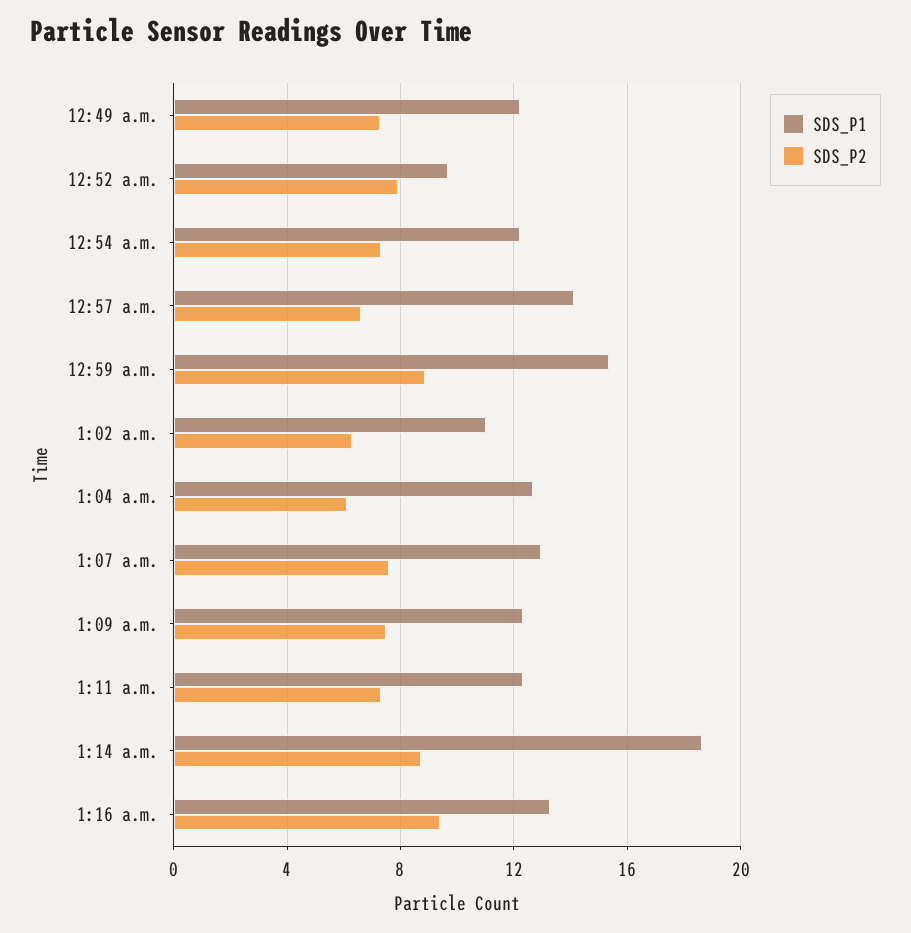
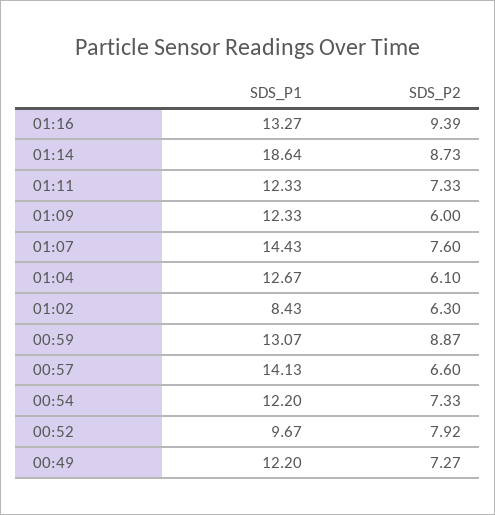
  {
    "SDS_P1": {
      "12:49 a.m.": 12.2,
      "12:52 a.m.": 9.67,
      "12:54 a.m.": 12.2,
      "12:57 a.m.": 14.13,
-     "12:59 a.m.": 15.5,
+     "12:59 a.m.": 13.07,
-     "1:02 a.m.": 11,
+     "1:02 a.m.": 8.43,
      "1:04 a.m.": 12.67,
-     "1:07 a.m.": 13,
+     "1:07 a.m.": 14.43,
      "1:09 a.m.": 12.33,
      "1:11 a.m.": 12.33,
      "1:14 a.m.": 18.64,
      "1:16 a.m.": 13.27
    },
    "SDS_P2": {
      "12:49 a.m.": 7.27,
      "12:52 a.m.": 7.92,
      "12:54 a.m.": 7.33,
      "12:57 a.m.": 6.6,
      "12:59 a.m.": 8.87,
      "1:02 a.m.": 6.3,
      "1:04 a.m.": 6.1,
      "1:07 a.m.": 7.6,
-     "1:09 a.m.": 7.5,
+     "1:09 a.m.": 6,
      "1:11 a.m.": 7.33,
      "1:14 a.m.": 8.73,
      "1:16 a.m.": 9.39
    }
  }

